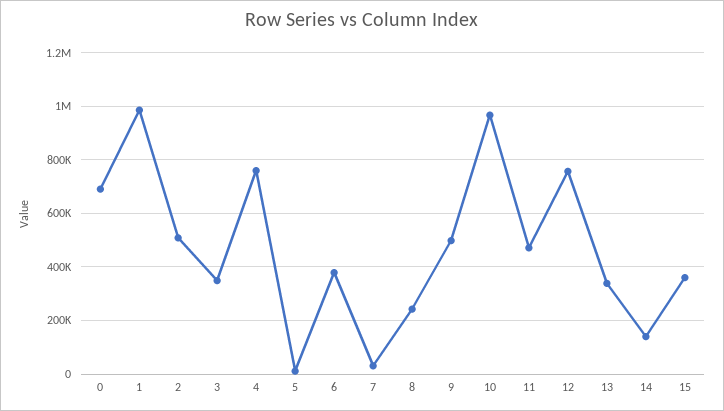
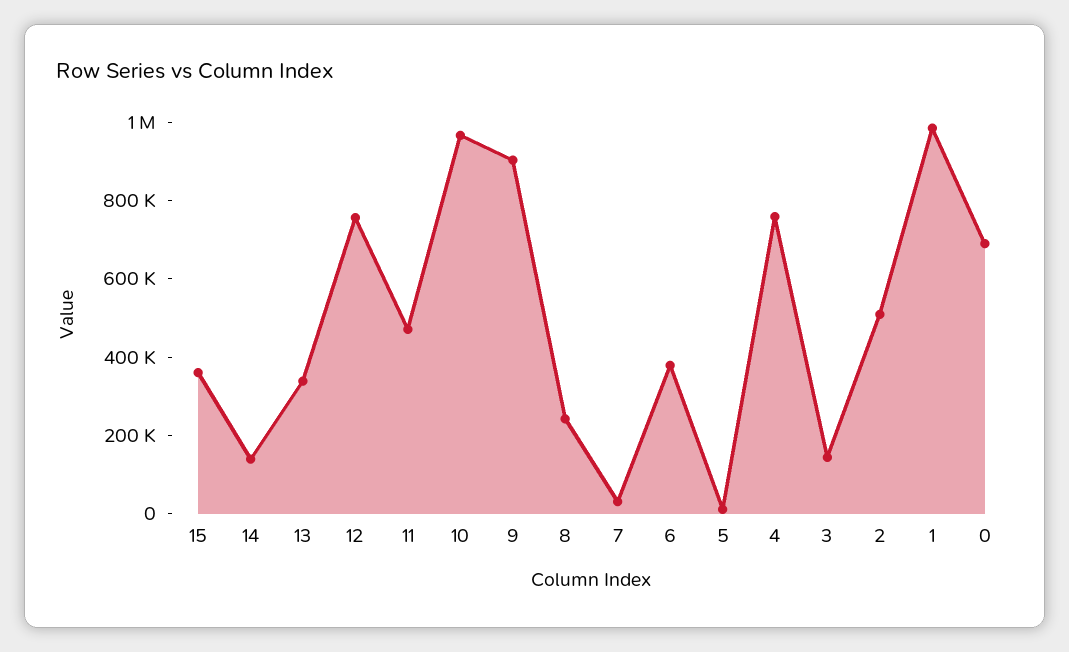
  {
    "0": 700000,
    "1": 975000,
    "2": 500000,
-   "3": 350000,
+   "3": 150000,
    "4": 750000,
    "5": 0,
    "6": 375000,
    "7": 25000,
    "8": 250000,
-   "9": 500000,
+   "9": 900000,
    "10": 975000,
    "11": 475000,
    "12": 750000,
    "13": 350000,
    "14": 150000,
    "15": 350000
  }

